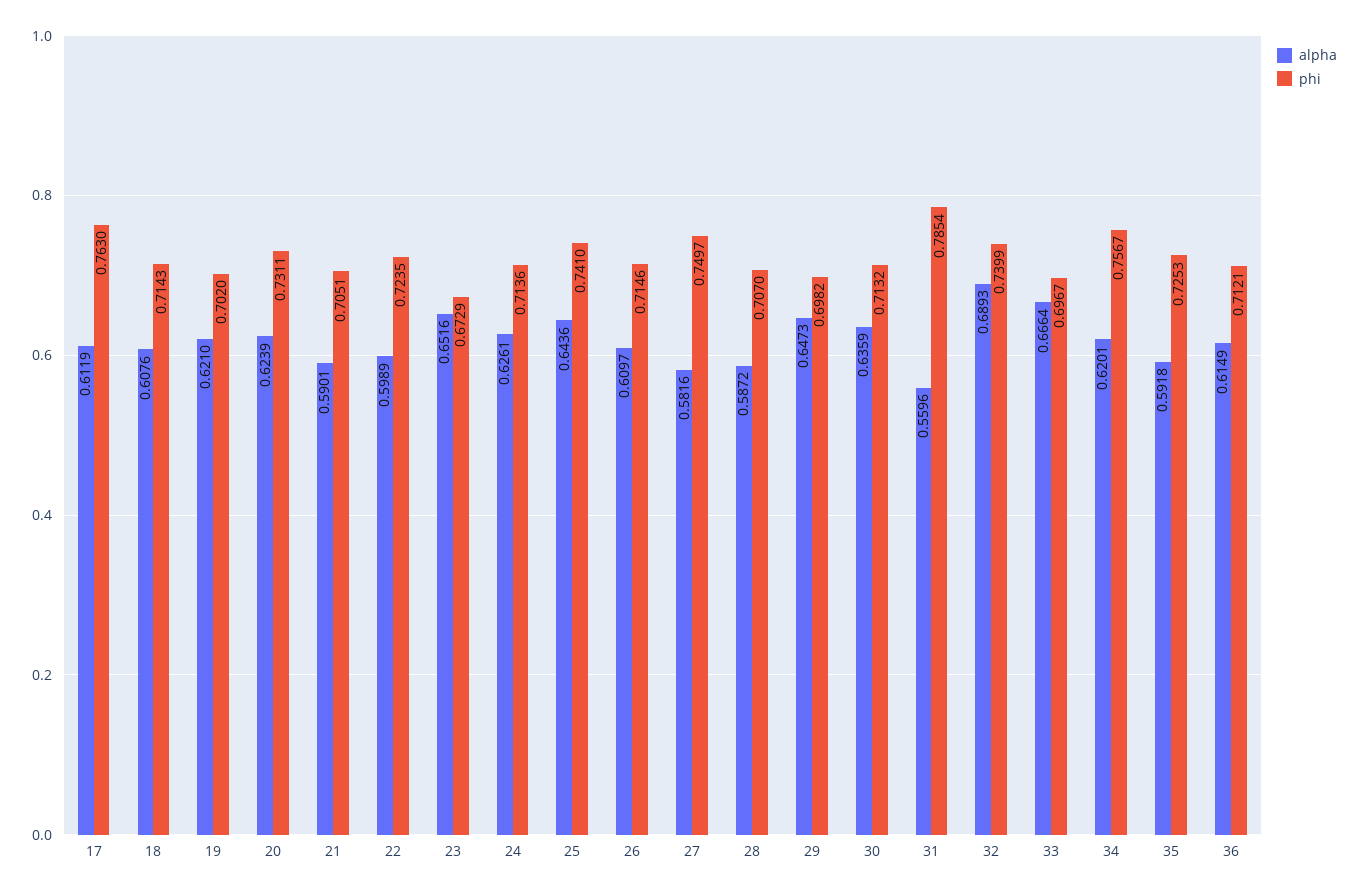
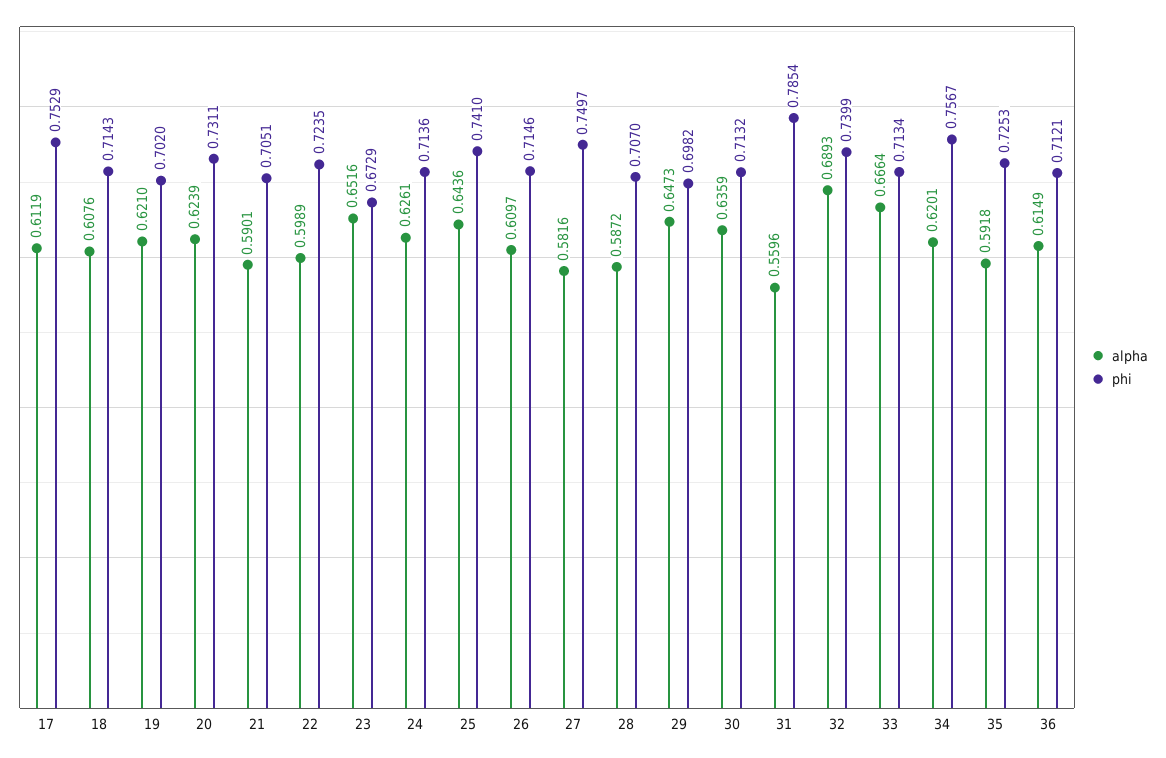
  {
    "alpha": {
      "17": 0.6119,
      "18": 0.6076,
      "19": 0.621,
      "20": 0.6239,
      "21": 0.5901,
      "22": 0.5989,
      "23": 0.6516,
      "24": 0.6261,
      "25": 0.6436,
      "26": 0.6097,
      "27": 0.5816,
      "28": 0.5872,
      "29": 0.6473,
      "30": 0.6359,
      "31": 0.5596,
      "32": 0.6893,
      "33": 0.6664,
      "34": 0.6201,
      "35": 0.5918,
      "36": 0.6149
    },
    "phi": {
-     "17": 0.763,
+     "17": 0.7529,
      "18": 0.7143,
      "19": 0.702,
      "20": 0.7311,
      "21": 0.7051,
      "22": 0.7235,
      "23": 0.6729,
      "24": 0.7136,
      "25": 0.741,
      "26": 0.7146,
      "27": 0.7497,
      "28": 0.707,
      "29": 0.6982,
      "30": 0.7132,
      "31": 0.7854,
      "32": 0.7399,
-     "33": 0.6967,
+     "33": 0.7134,
      "34": 0.7567,
      "35": 0.7253,
      "36": 0.7121
    }
  }

